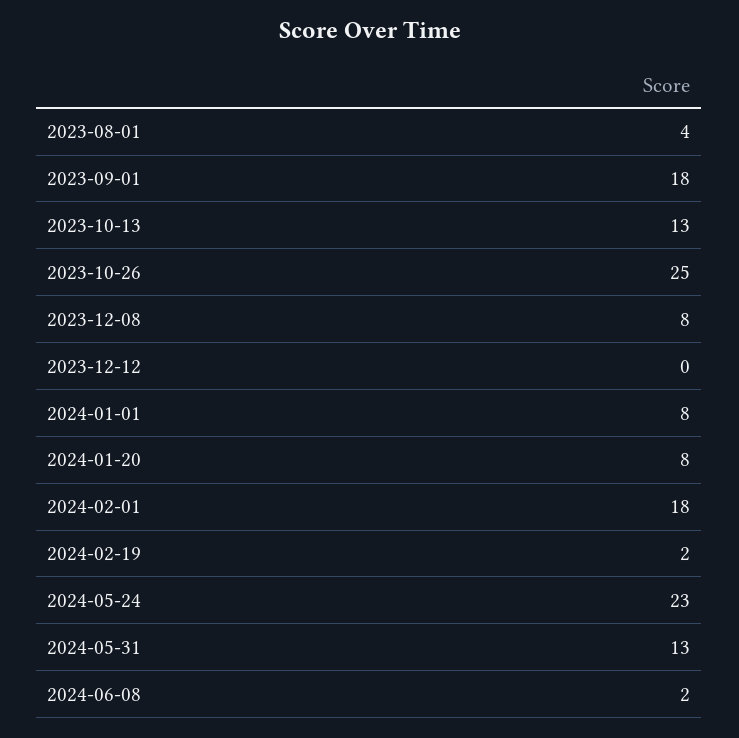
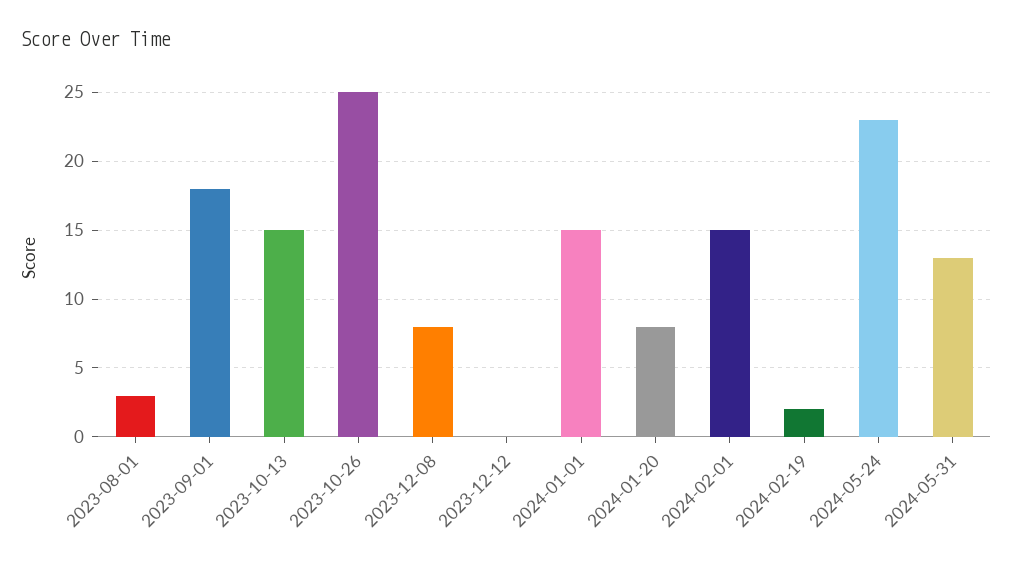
  {
-   "2023-08-01": 4,
+   "2023-08-01": 3,
    "2023-09-01": 18,
-   "2023-10-13": 13,
+   "2023-10-13": 15,
    "2023-10-26": 25,
    "2023-12-08": 8,
    "2023-12-12": 0,
-   "2024-01-01": 8,
+   "2024-01-01": 15,
    "2024-01-20": 8,
-   "2024-02-01": 18,
+   "2024-02-01": 15,
    "2024-02-19": 2,
    "2024-05-24": 23,
-   "2024-05-31": 13,
+   "2024-05-31": 13
-   "2024-06-08": 2
  }

